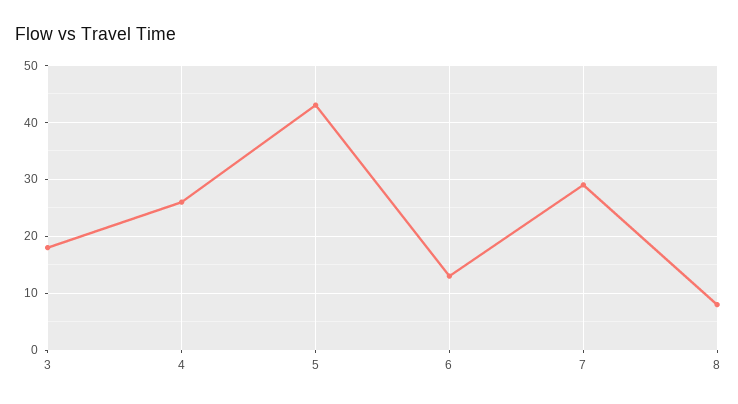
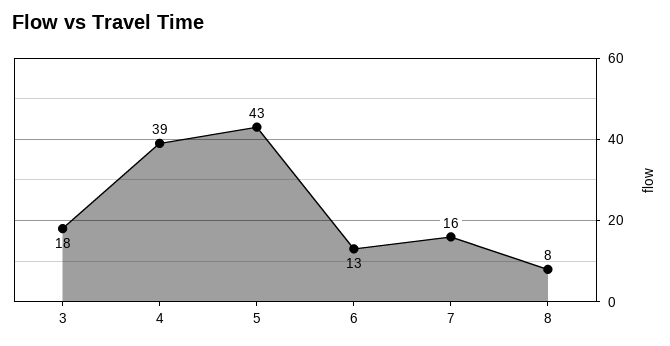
  {
    "3": 18,
-   "4": 25,
+   "4": 39,
    "5": 43,
    "6": 13,
-   "7": 30,
+   "7": 16,
    "8": 8
  }

